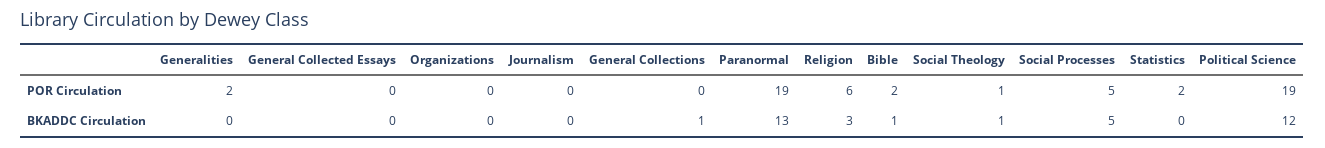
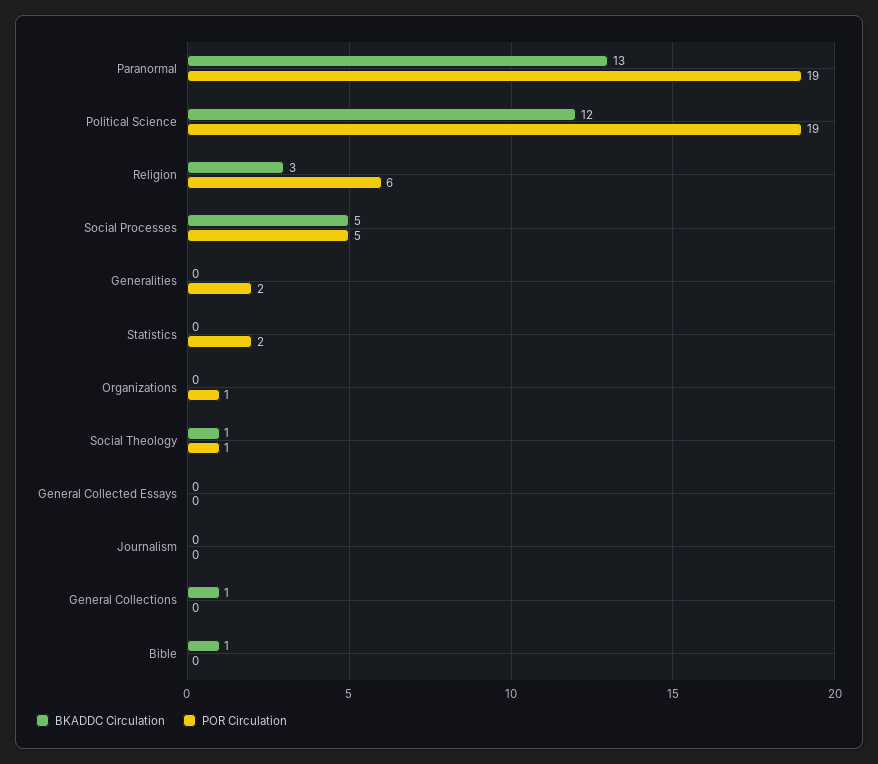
  {
    "POR Circulation": {
      "Generalities": 2,
      "General Collected Essays": 0,
-     "Organizations": 0,
+     "Organizations": 1,
      "Journalism": 0,
      "General Collections": 0,
      "Paranormal": 19,
      "Religion": 6,
-     "Bible": 2,
+     "Bible": 0,
      "Social Theology": 1,
      "Social Processes": 5,
      "Statistics": 2,
      "Political Science": 19
    },
    "BKADDC Circulation": {
      "Generalities": 0,
      "General Collected Essays": 0,
      "Organizations": 0,
      "Journalism": 0,
      "General Collections": 1,
      "Paranormal": 13,
      "Religion": 3,
      "Bible": 1,
      "Social Theology": 1,
      "Social Processes": 5,
      "Statistics": 0,
      "Political Science": 12
    }
  }

